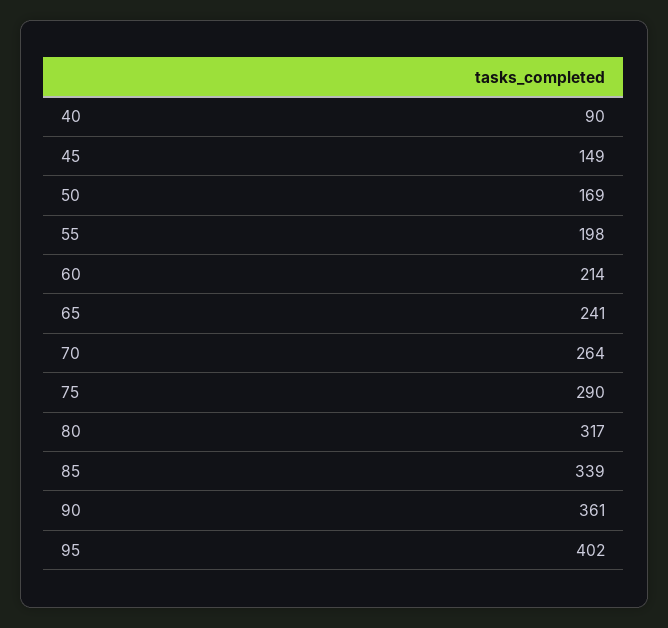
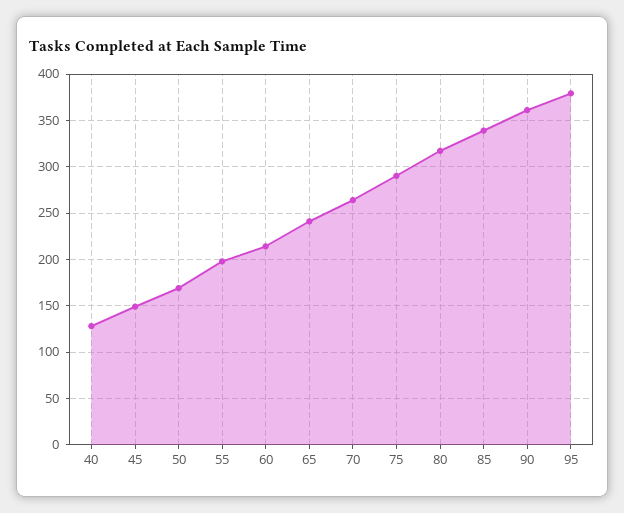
  {
-   "40": 90,
+   "40": 130,
    "45": 149,
    "50": 169,
    "55": 198,
    "60": 214,
    "65": 241,
    "70": 264,
    "75": 290,
    "80": 317,
    "85": 339,
    "90": 361,
-   "95": 402
+   "95": 380
  }

